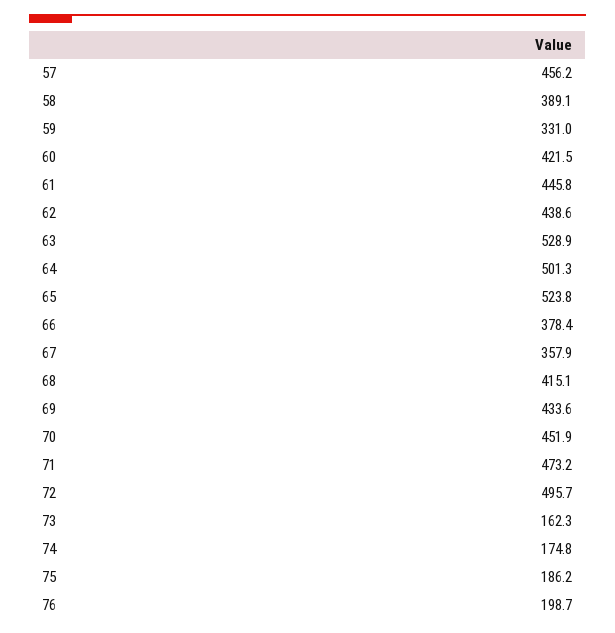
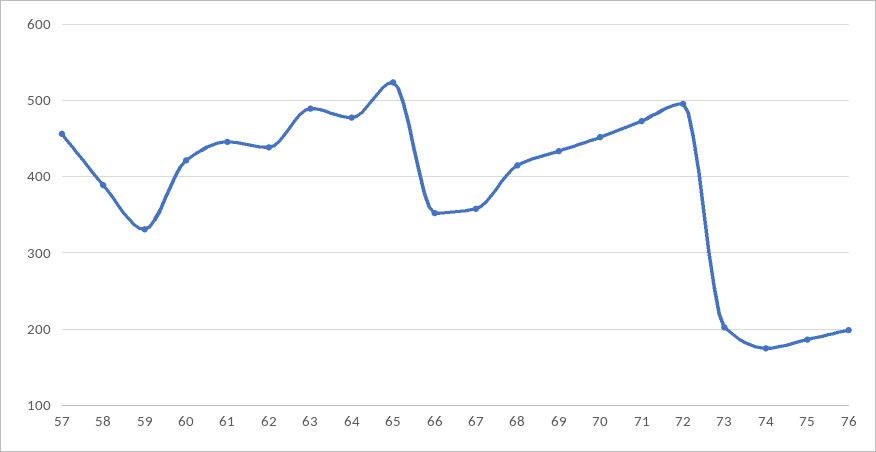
  {
    "57": 456.2,
    "58": 389.1,
    "59": 331,
    "60": 421.5,
    "61": 445.8,
    "62": 438.6,
-   "63": 528.9,
+   "63": 490,
-   "64": 501.3,
+   "64": 480,
    "65": 523.8,
-   "66": 378.4,
+   "66": 350,
    "67": 357.9,
    "68": 415.1,
    "69": 433.6,
    "70": 451.9,
    "71": 473.2,
    "72": 495.7,
-   "73": 162.3,
+   "73": 200,
    "74": 174.8,
    "75": 186.2,
    "76": 198.7
  }

